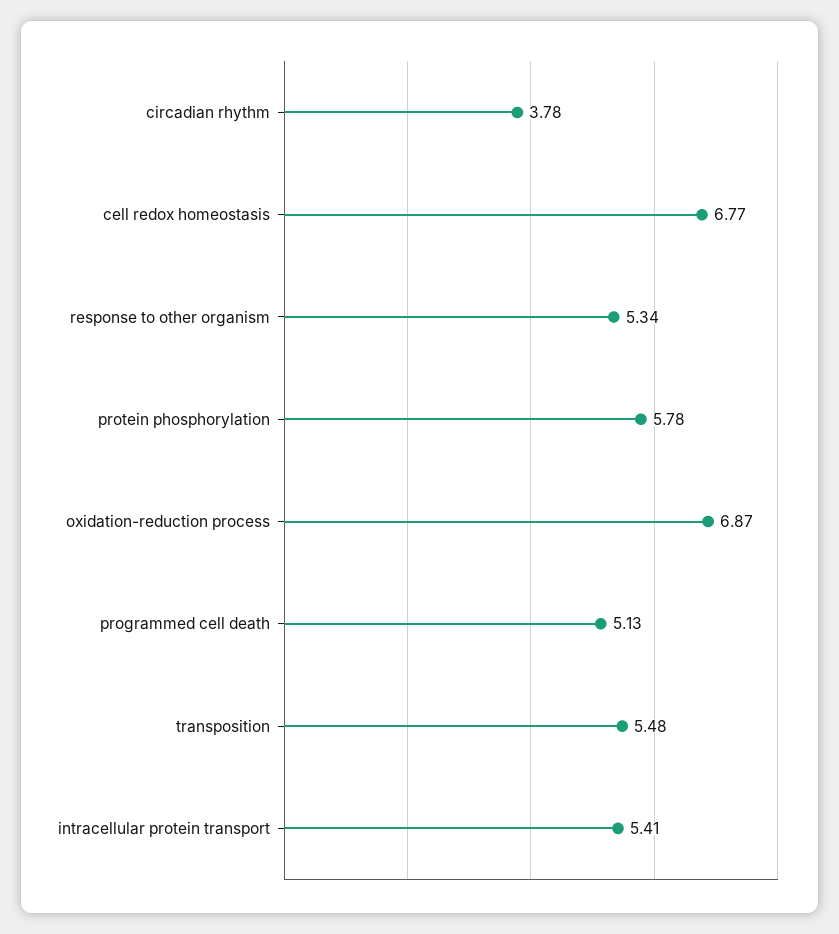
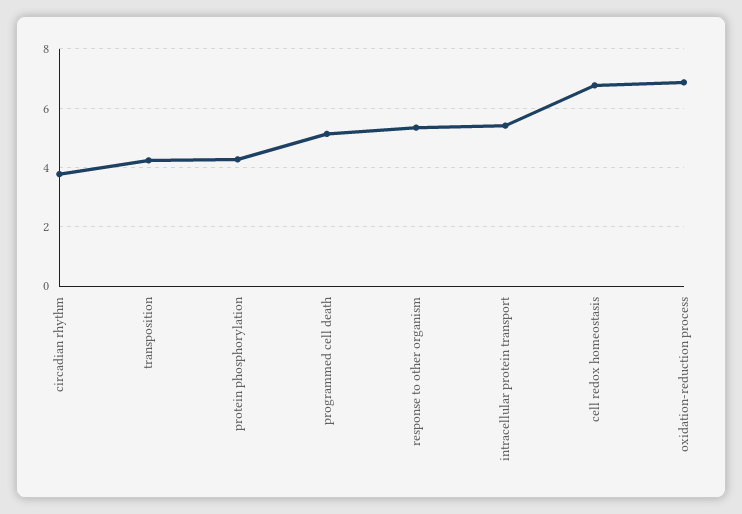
  {
    "circadian rhythm": 3.78,
    "cell redox homeostasis": 6.77,
    "response to other organism": 5.34,
-   "protein phosphorylation": 5.78,
+   "protein phosphorylation": 4.25,
    "oxidation-reduction process": 6.87,
    "programmed cell death": 5.13,
-   "transposition": 5.48,
+   "transposition": 4.25,
    "intracellular protein transport": 5.41
  }

